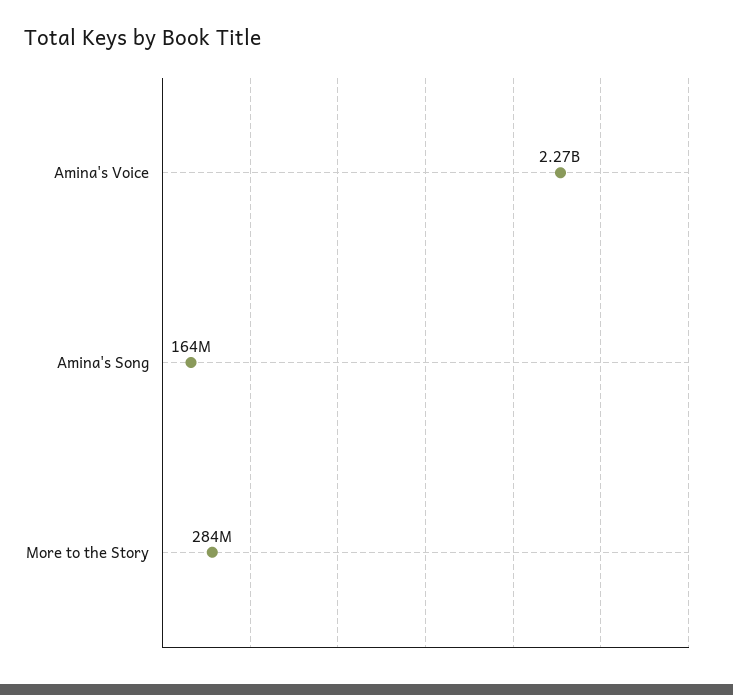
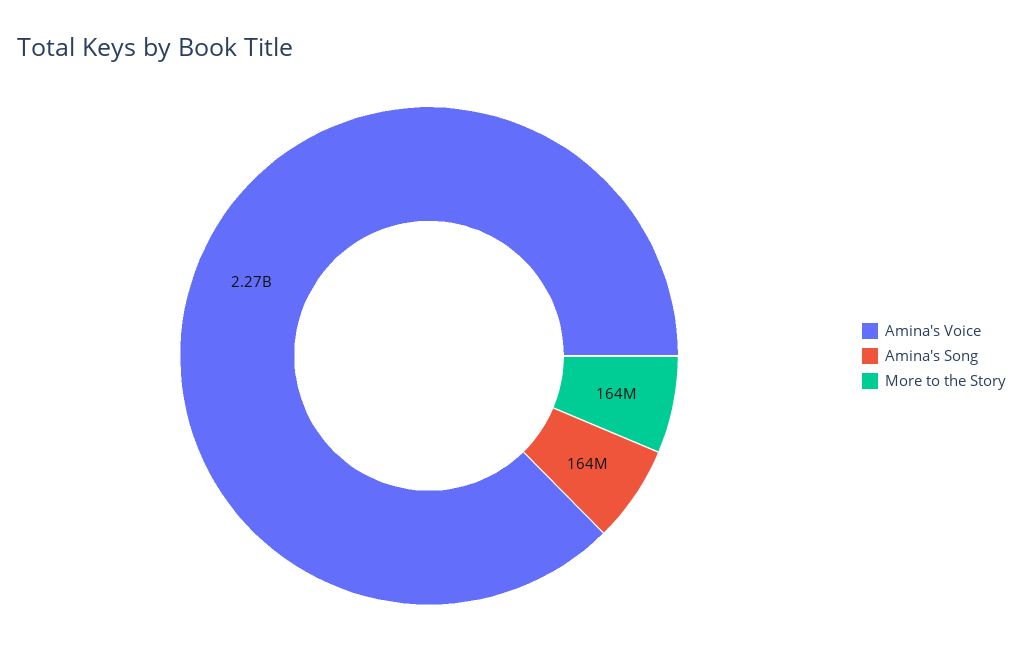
  {
    "Amina's Voice": 2270000000,
    "Amina's Song": 164000000,
-   "More to the Story": 284000000
+   "More to the Story": 164000000
  }

